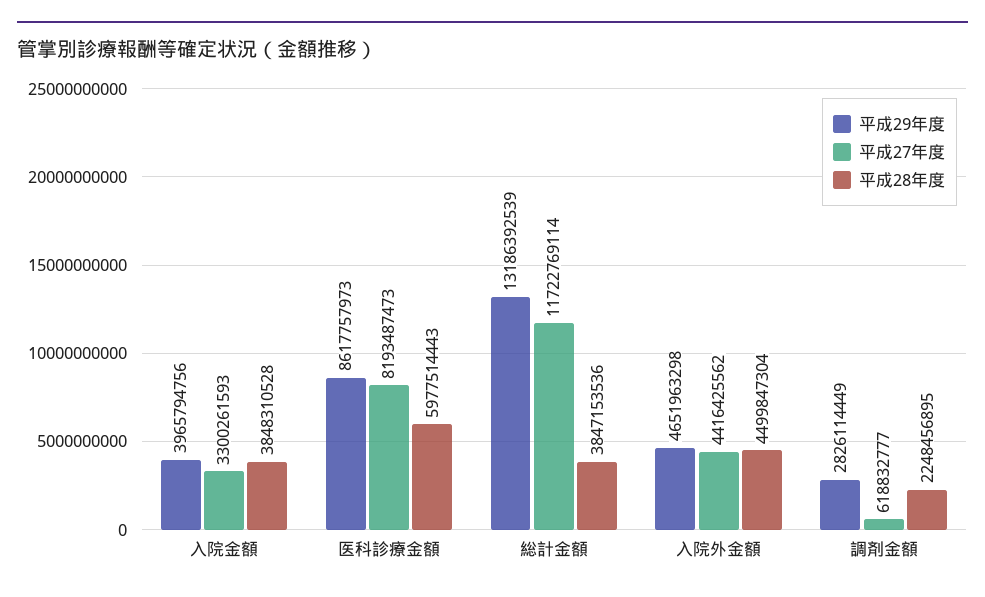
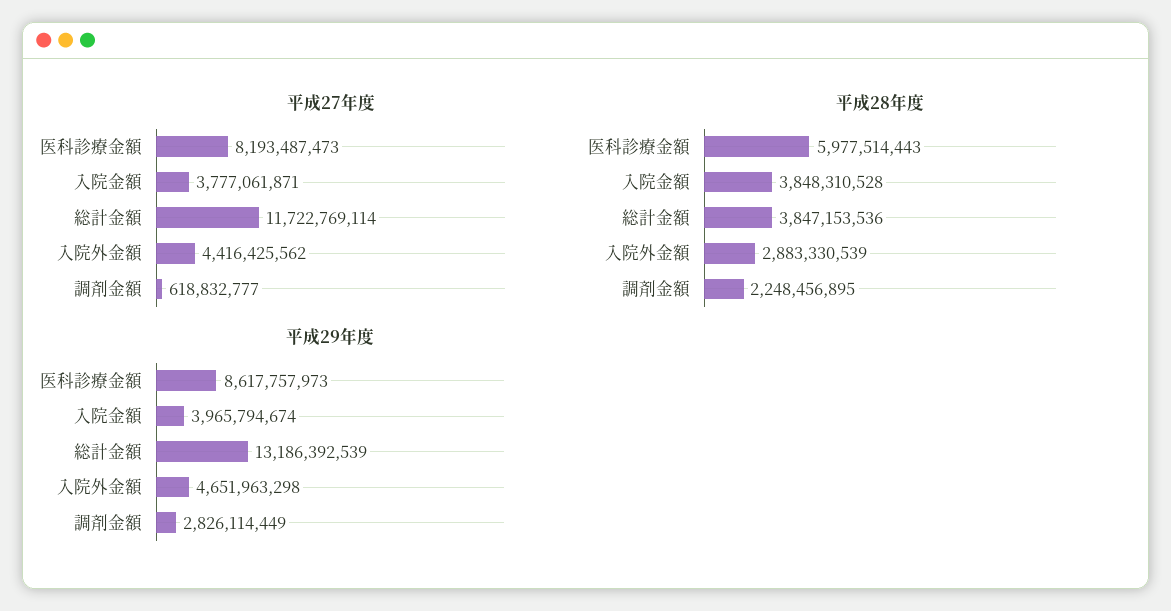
  {
    "平成29年度": {
-     "入院金額": 3965794756,
+     "入院金額": 3965794674,
      "医科診療金額": 8617757973,
      "総計金額": 13186392539,
      "入院外金額": 4651963298,
      "調剤金額": 2826114449
    },
    "平成27年度": {
-     "入院金額": 3300261593,
+     "入院金額": 3777061871,
      "医科診療金額": 8193487473,
      "総計金額": 11722769114,
      "入院外金額": 4416425562,
      "調剤金額": 618832777
    },
    "平成28年度": {
      "入院金額": 3848310528,
      "医科診療金額": 5977514443,
      "総計金額": 3847153536,
-     "入院外金額": 4499847304,
+     "入院外金額": 2883330539,
      "調剤金額": 2248456895
    }
  }

